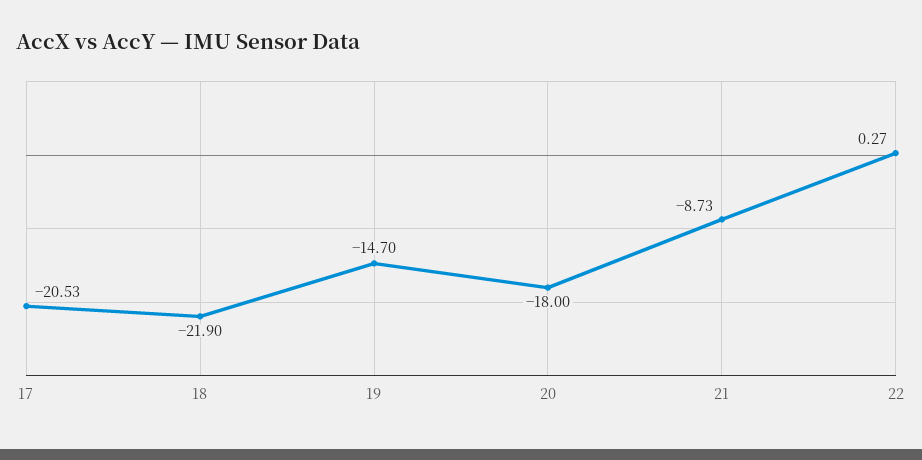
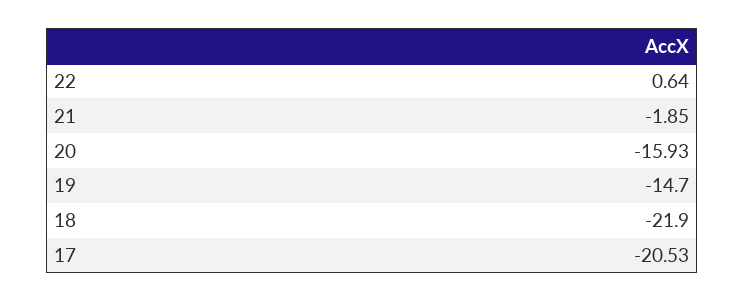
  {
    "17": -20.53,
    "18": -21.9,
    "19": -14.7,
-   "20": -18,
+   "20": -15.93,
-   "21": -8.73,
+   "21": -1.85,
-   "22": 0.27
+   "22": 0.64
  }

